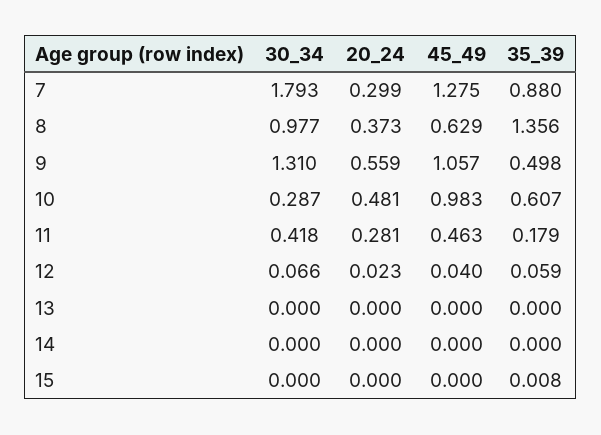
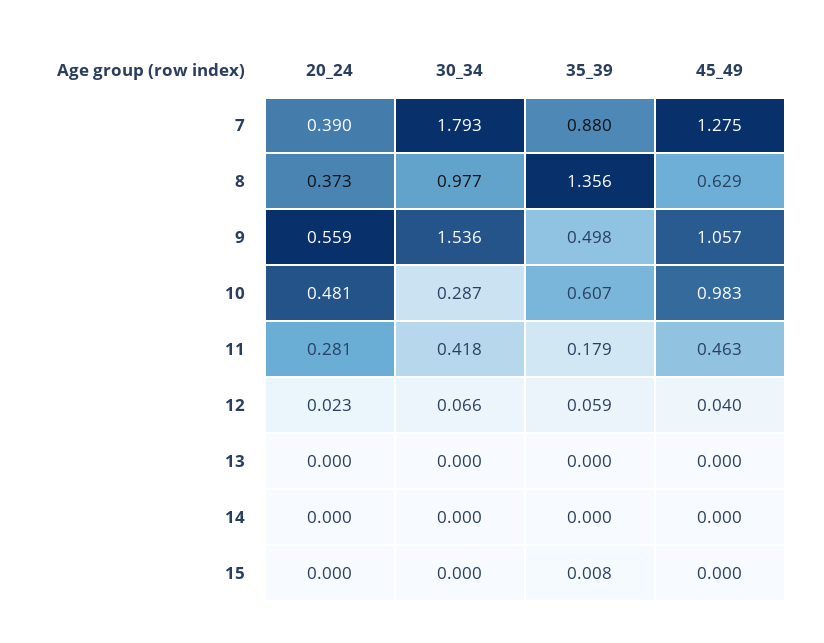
  {
    "30_34": {
      "7": 1.793,
      "8": 0.977,
-     "9": 1.31,
+     "9": 1.536,
      "10": 0.287,
      "11": 0.418,
      "12": 0.066,
      "13": 0,
      "14": 0,
      "15": 0
    },
    "20_24": {
-     "7": 0.299,
+     "7": 0.39,
      "8": 0.373,
      "9": 0.559,
      "10": 0.481,
      "11": 0.281,
      "12": 0.023,
      "13": 0,
      "14": 0,
      "15": 0
    },
    "45_49": {
      "7": 1.275,
      "8": 0.629,
      "9": 1.057,
      "10": 0.983,
      "11": 0.463,
      "12": 0.04,
      "13": 0,
      "14": 0,
      "15": 0
    },
    "35_39": {
      "7": 0.88,
      "8": 1.356,
      "9": 0.498,
      "10": 0.607,
      "11": 0.179,
      "12": 0.059,
      "13": 0,
      "14": 0,
      "15": 0.008
    }
  }

